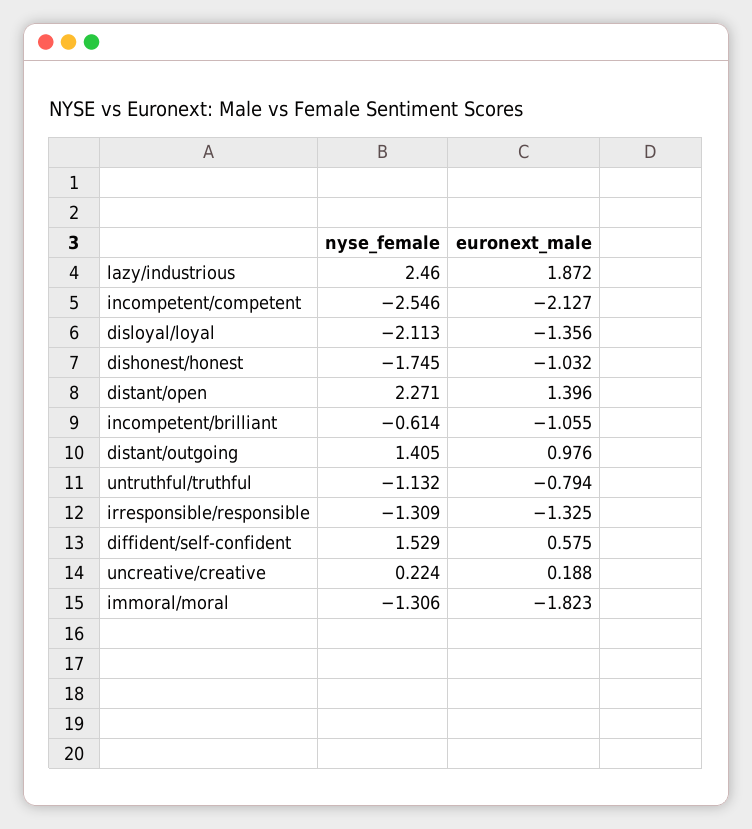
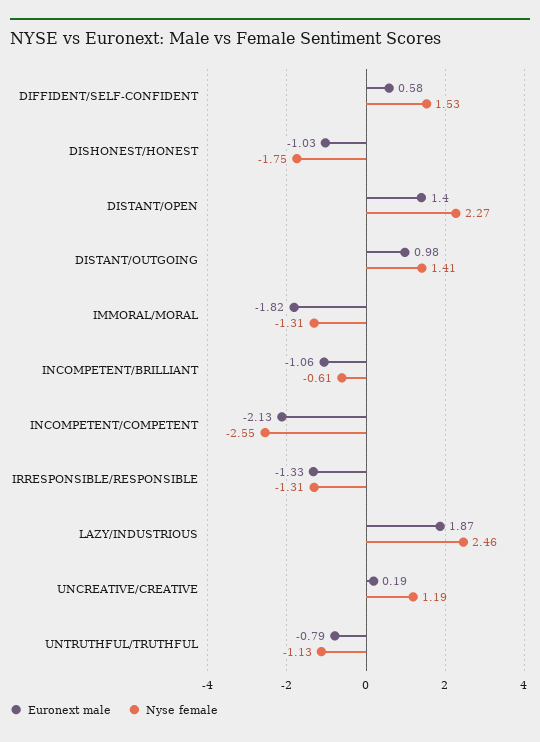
  {
    "nyse_female": {
      "lazy/industrious": 2.46,
      "incompetent/competent": -2.546,
-     "disloyal/loyal": -2.113,
      "dishonest/honest": -1.745,
      "distant/open": 2.271,
      "incompetent/brilliant": -0.614,
      "distant/outgoing": 1.405,
      "untruthful/truthful": -1.132,
      "irresponsible/responsible": -1.309,
      "diffident/self-confident": 1.529,
-     "uncreative/creative": 0.224,
+     "uncreative/creative": 1.19,
      "immoral/moral": -1.306
    },
    "euronext_male": {
      "lazy/industrious": 1.872,
      "incompetent/competent": -2.127,
-     "disloyal/loyal": -1.356,
      "dishonest/honest": -1.032,
      "distant/open": 1.396,
      "incompetent/brilliant": -1.055,
      "distant/outgoing": 0.976,
      "untruthful/truthful": -0.794,
      "irresponsible/responsible": -1.325,
      "diffident/self-confident": 0.575,
      "uncreative/creative": 0.188,
      "immoral/moral": -1.823
    }
  }

